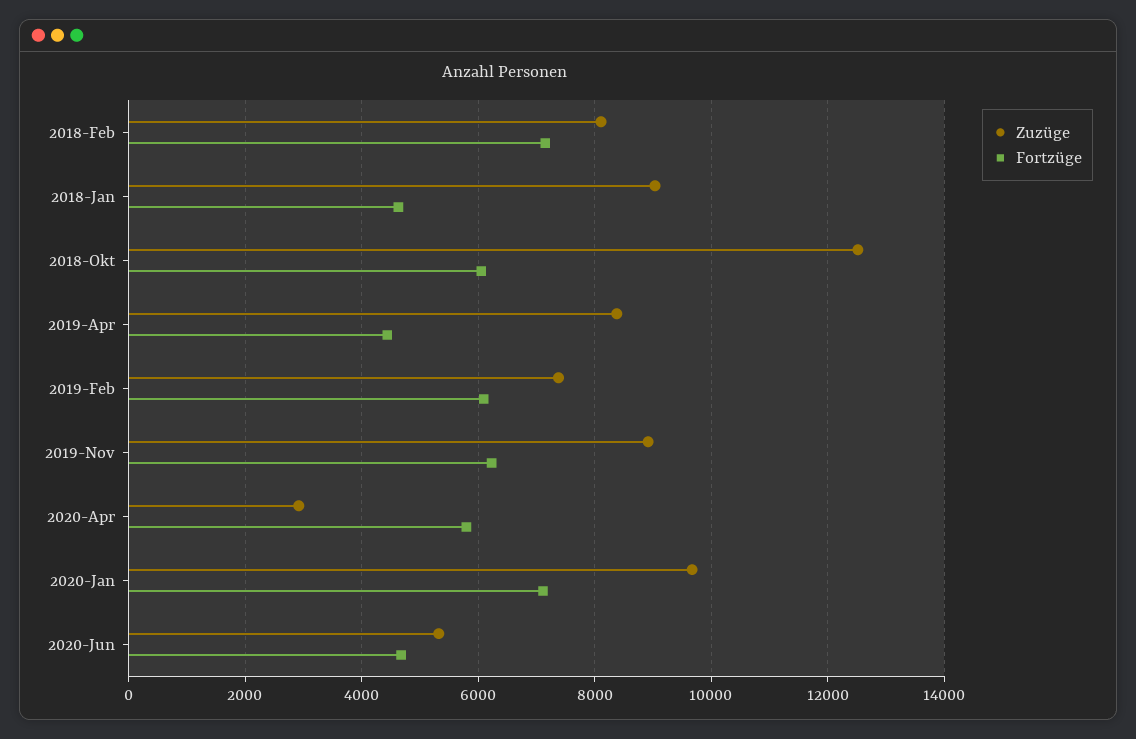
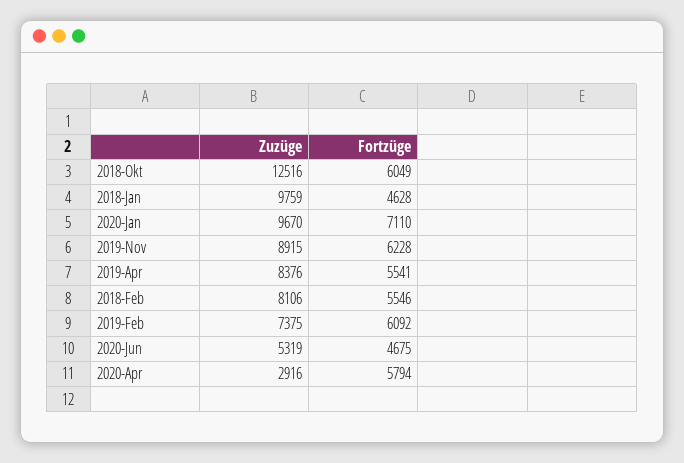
  {
    "Zuzüge": {
      "2018-Feb": 8106,
-     "2018-Jan": 9000,
+     "2018-Jan": 9759,
      "2018-Okt": 12516,
      "2019-Apr": 8376,
      "2019-Feb": 7375,
      "2019-Nov": 8915,
      "2020-Apr": 2916,
      "2020-Jan": 9670,
      "2020-Jun": 5319
    },
    "Fortzüge": {
-     "2018-Feb": 7200,
+     "2018-Feb": 5546,
      "2018-Jan": 4628,
      "2018-Okt": 6049,
-     "2019-Apr": 4400,
+     "2019-Apr": 5541,
      "2019-Feb": 6092,
      "2019-Nov": 6228,
      "2020-Apr": 5794,
      "2020-Jan": 7110,
      "2020-Jun": 4675
    }
  }

